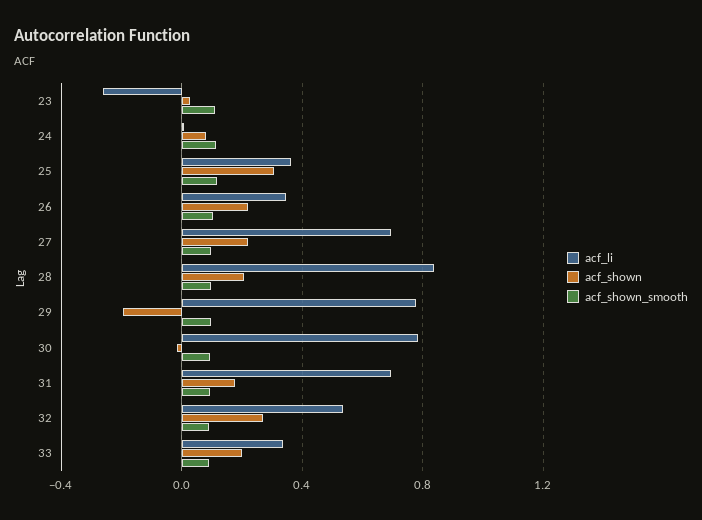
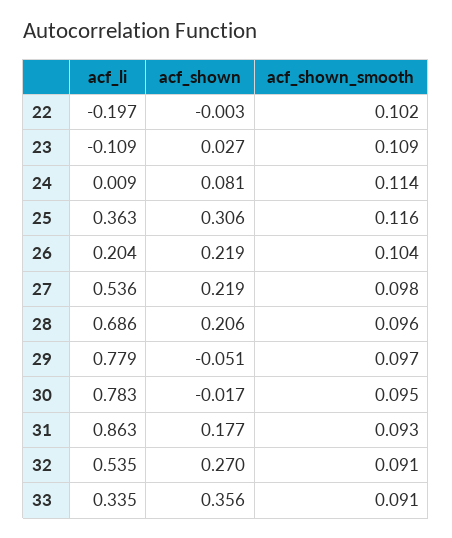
  {
    "acf_li": {
-     "23": -0.25,
+     "23": -0.109,
      "24": 0.009,
      "25": 0.363,
-     "26": 0.35,
+     "26": 0.204,
-     "27": 0.7,
+     "27": 0.536,
-     "28": 0.85,
+     "28": 0.686,
      "29": 0.779,
      "30": 0.783,
-     "31": 0.7,
+     "31": 0.863,
      "32": 0.535,
-     "33": 0.335
+     "33": 0.335,
+     "22": -0.197
    },
    "acf_shown": {
      "23": 0.027,
      "24": 0.081,
      "25": 0.306,
      "26": 0.219,
      "27": 0.219,
      "28": 0.206,
-     "29": -0.2,
+     "29": -0.051,
      "30": -0.017,
      "31": 0.177,
      "32": 0.27,
-     "33": 0.2
+     "33": 0.356,
+     "22": -0.003
    },
    "acf_shown_smooth": {
      "23": 0.109,
      "24": 0.114,
      "25": 0.116,
      "26": 0.104,
      "27": 0.098,
      "28": 0.096,
      "29": 0.097,
      "30": 0.095,
      "31": 0.093,
      "32": 0.091,
-     "33": 0.091
+     "33": 0.091,
+     "22": 0.102
    }
  }

